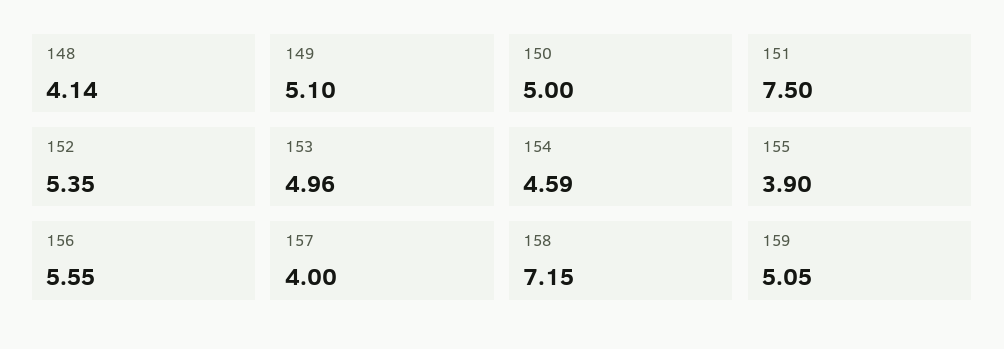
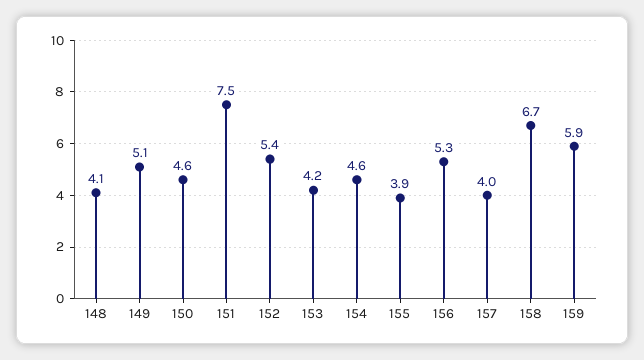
  {
    "148": 4.14,
    "149": 5.1,
-   "150": 5,
+   "150": 4.6,
    "151": 7.5,
    "152": 5.35,
-   "153": 4.96,
+   "153": 4.2,
    "154": 4.59,
    "155": 3.9,
-   "156": 5.55,
+   "156": 5.3,
    "157": 4,
-   "158": 7.15,
+   "158": 6.7,
-   "159": 5.05
+   "159": 5.9
  }

